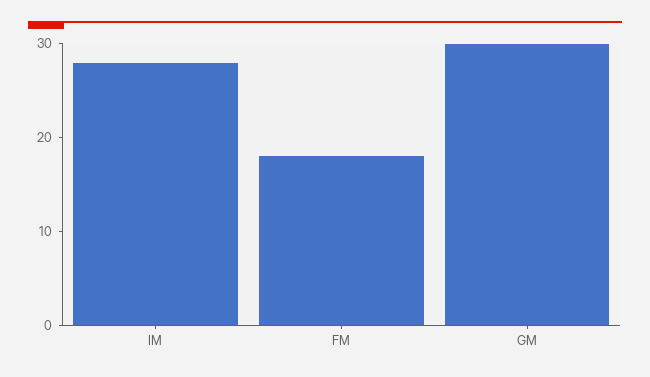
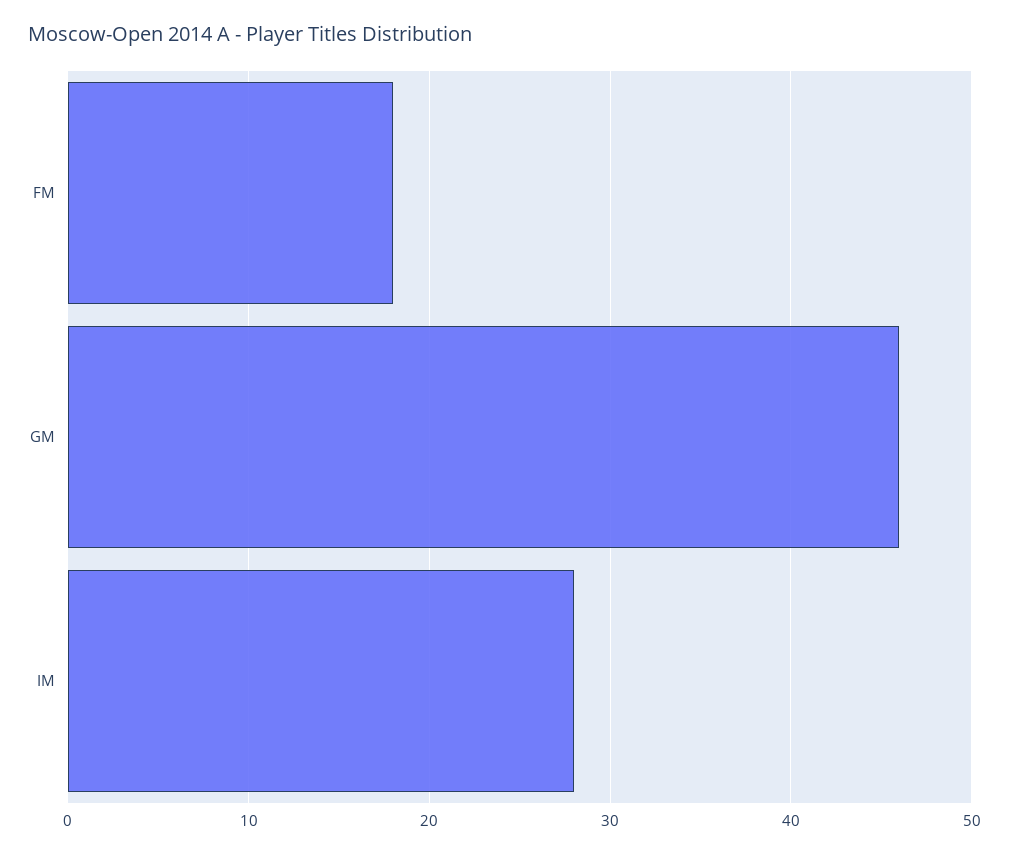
  {
    "IM": 28,
    "FM": 18,
-   "GM": 30
+   "GM": 46
  }

